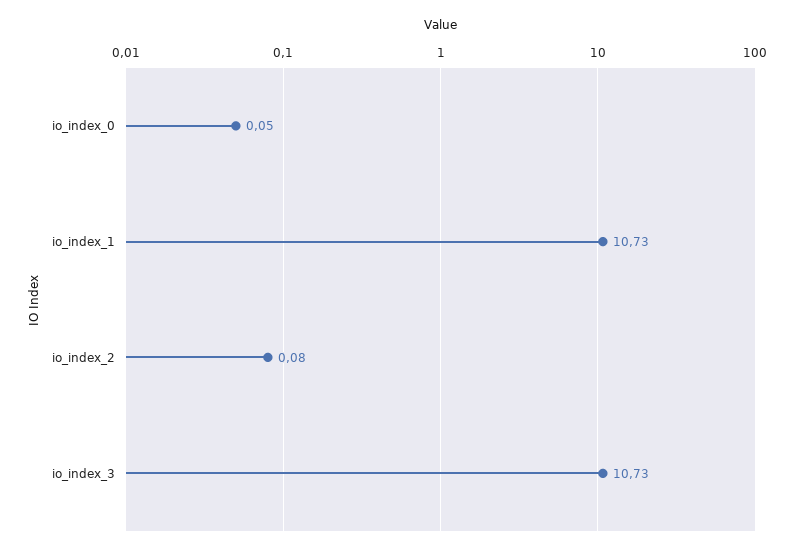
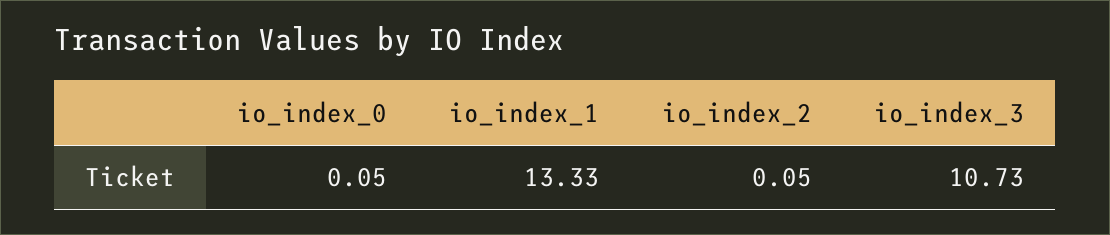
  {
    "io_index_0": 0.05,
-   "io_index_1": 10.73,
+   "io_index_1": 13.33,
-   "io_index_2": 0.08,
+   "io_index_2": 0.05,
    "io_index_3": 10.73
  }

